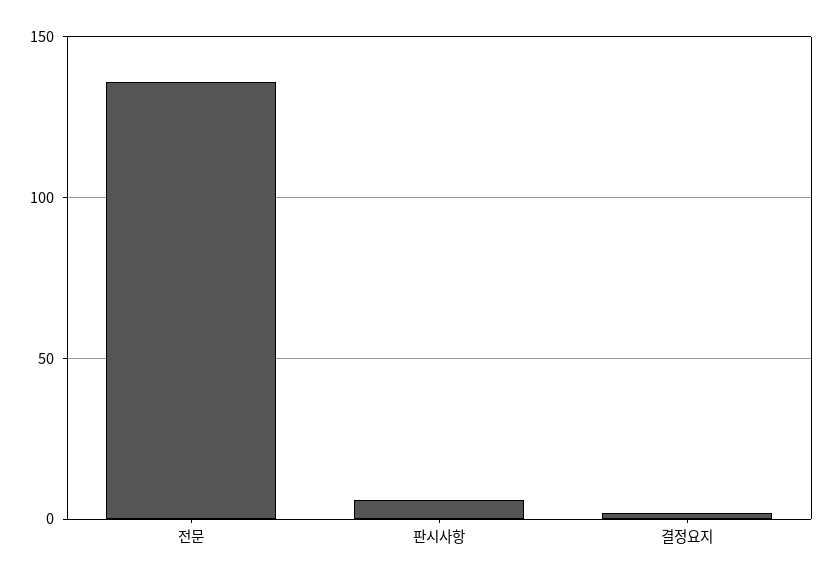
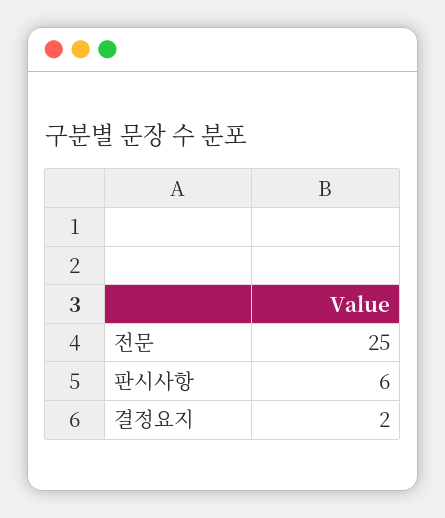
  {
-   "전문": 135,
+   "전문": 25,
    "판시사항": 6,
    "결정요지": 2
  }

